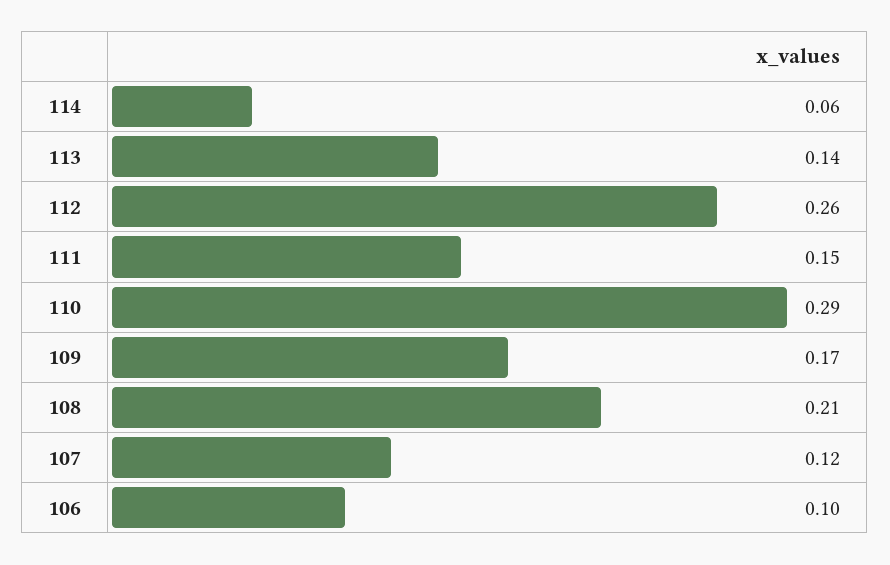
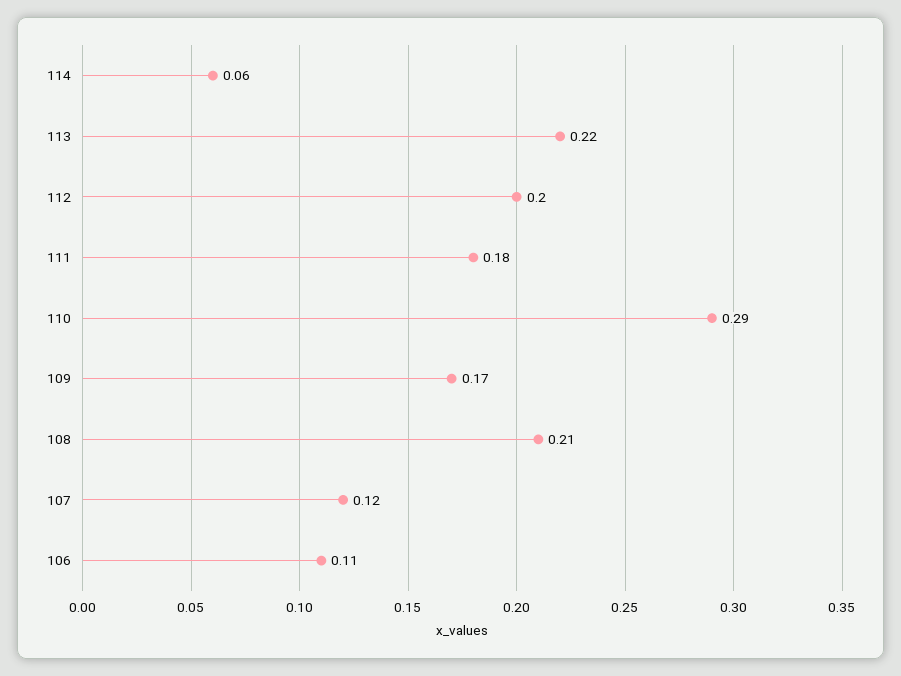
  {
    "114": 0.06,
-   "113": 0.14,
+   "113": 0.22,
-   "112": 0.26,
+   "112": 0.2,
-   "111": 0.15,
+   "111": 0.18,
    "110": 0.29,
    "109": 0.17,
    "108": 0.21,
    "107": 0.12,
-   "106": 0.1
+   "106": 0.11
  }

